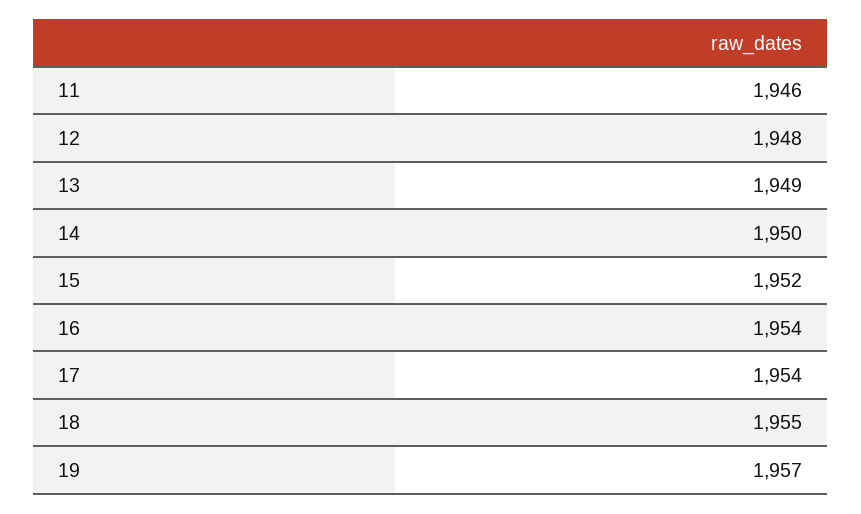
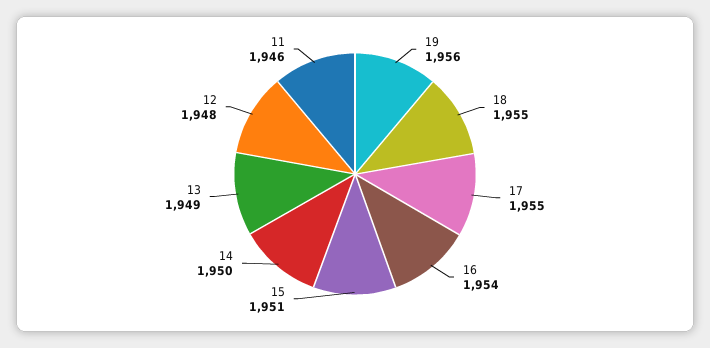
  {
    "11": 1946,
    "12": 1948,
    "13": 1949,
    "14": 1950,
-   "15": 1952,
+   "15": 1951,
    "16": 1954,
-   "17": 1954,
+   "17": 1955,
    "18": 1955,
-   "19": 1957
+   "19": 1956
  }

